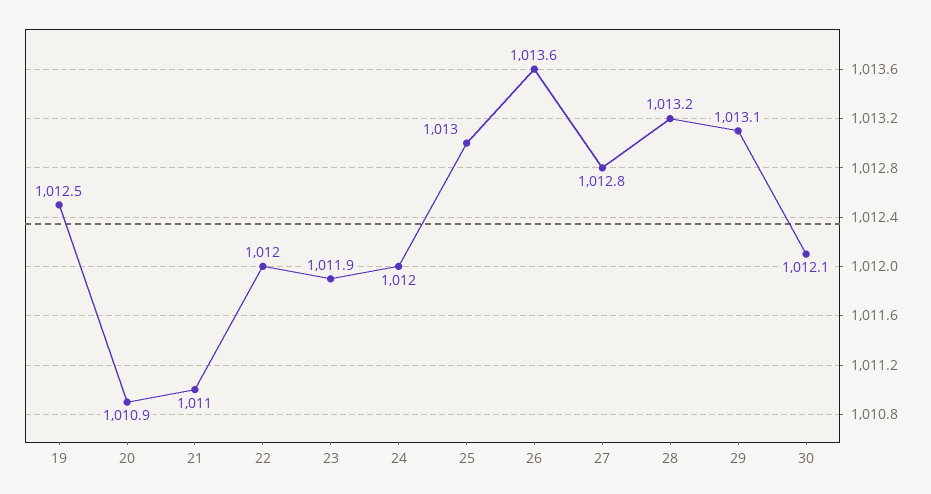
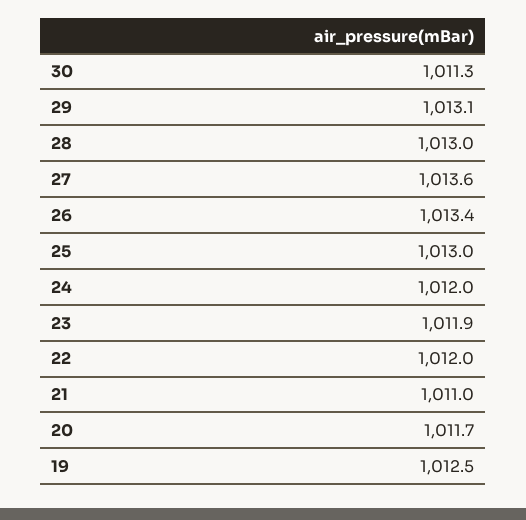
  {
    "19": 1012.5,
-   "20": 1010.9,
+   "20": 1011.7,
    "21": 1011,
    "22": 1012,
    "23": 1011.9,
    "24": 1012,
    "25": 1013,
-   "26": 1013.6,
+   "26": 1013.4,
-   "27": 1012.8,
+   "27": 1013.6,
-   "28": 1013.2,
+   "28": 1013,
    "29": 1013.1,
-   "30": 1012.1
+   "30": 1011.3
  }

